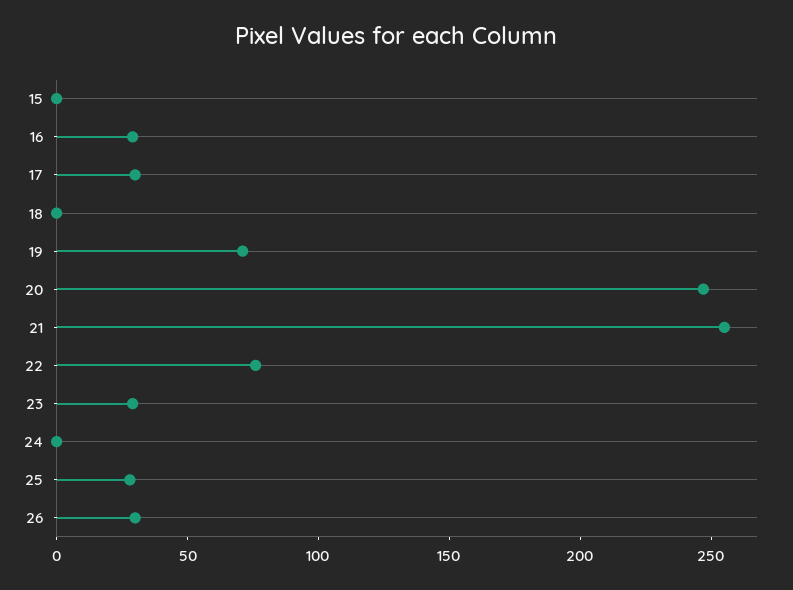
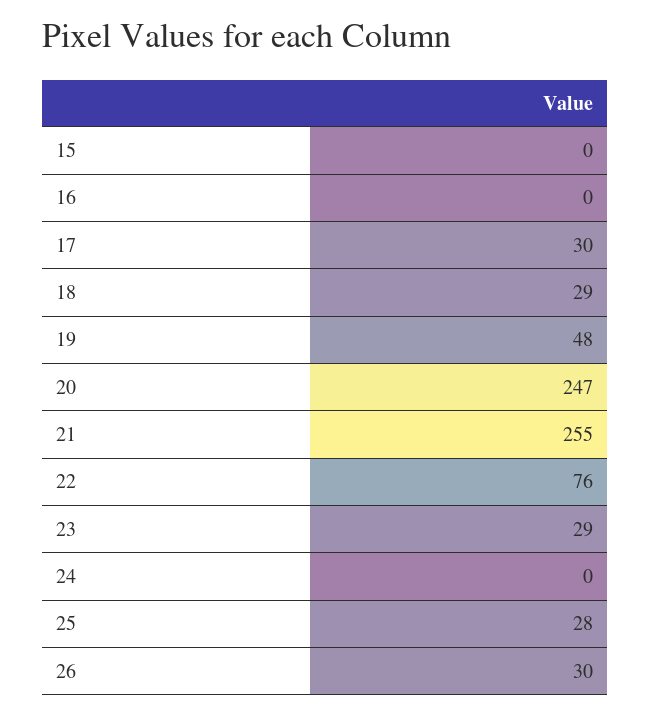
  {
    "15": 0,
-   "16": 30,
+   "16": 0,
    "17": 30,
-   "18": 0,
+   "18": 29,
-   "19": 70,
+   "19": 48,
    "20": 247,
    "21": 255,
    "22": 76,
    "23": 29,
    "24": 0,
    "25": 28,
    "26": 30
  }

